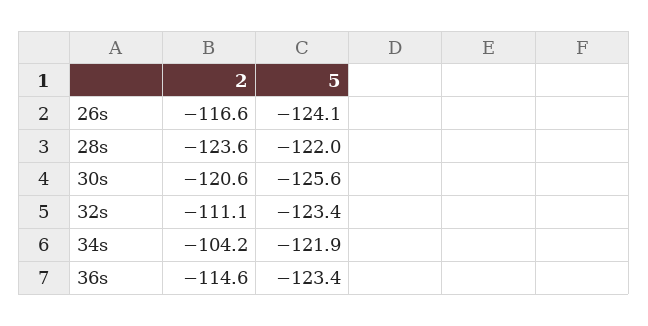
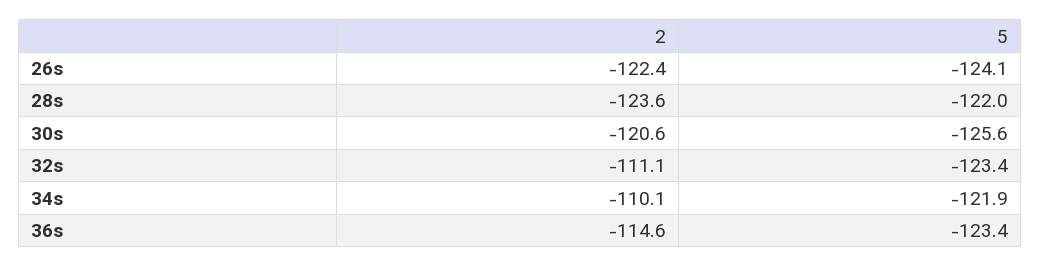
  {
    "2": {
-     "26s": -116.6,
+     "26s": -122.4,
      "28s": -123.6,
      "30s": -120.6,
      "32s": -111.1,
-     "34s": -104.2,
+     "34s": -110.1,
      "36s": -114.6
    },
    "5": {
      "26s": -124.1,
      "28s": -122,
      "30s": -125.6,
      "32s": -123.4,
      "34s": -121.9,
      "36s": -123.4
    }
  }

